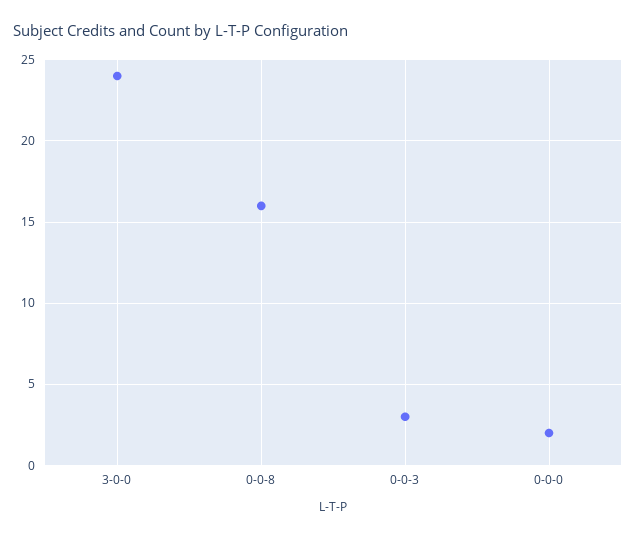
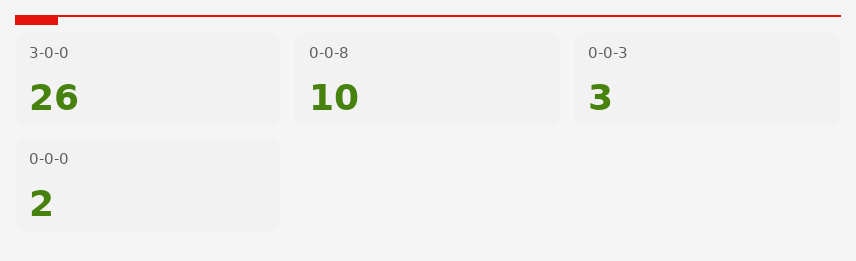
  {
-   "3-0-0": 24,
+   "3-0-0": 26,
-   "0-0-8": 16,
+   "0-0-8": 10,
    "0-0-3": 3,
    "0-0-0": 2
  }

